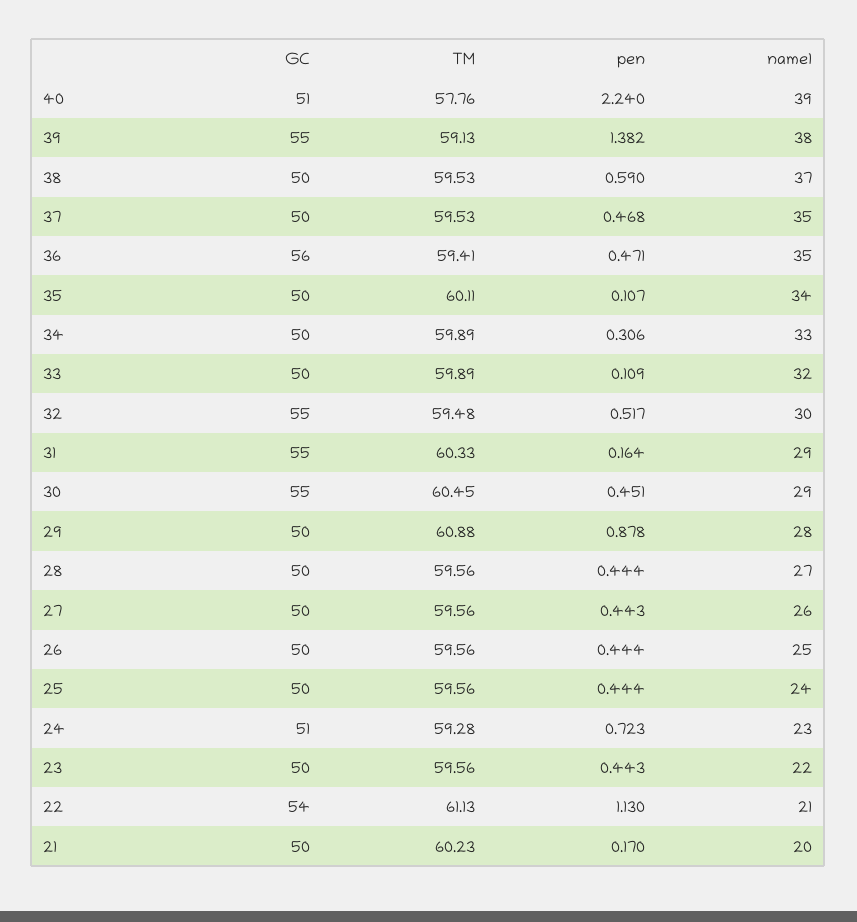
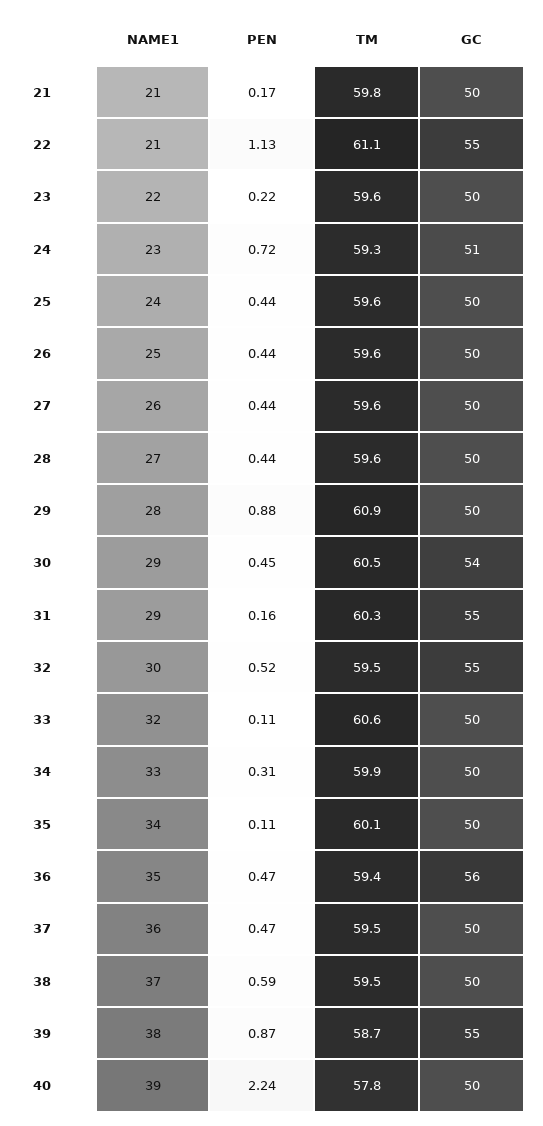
  {
    "GC": {
-     "40": 51,
+     "40": 50,
      "39": 55,
      "38": 50,
      "37": 50,
      "36": 56,
      "35": 50,
      "34": 50,
      "33": 50,
      "32": 55,
      "31": 55,
-     "30": 55,
+     "30": 54,
      "29": 50,
      "28": 50,
      "27": 50,
      "26": 50,
      "25": 50,
      "24": 51,
      "23": 50,
-     "22": 54,
+     "22": 55,
      "21": 50
    },
    "TM": {
      "40": 57.76,
-     "39": 59.13,
+     "39": 58.7,
      "38": 59.53,
      "37": 59.53,
      "36": 59.41,
      "35": 60.11,
      "34": 59.89,
-     "33": 59.89,
+     "33": 60.6,
      "32": 59.48,
      "31": 60.33,
      "30": 60.45,
      "29": 60.88,
      "28": 59.56,
      "27": 59.56,
      "26": 59.56,
      "25": 59.56,
      "24": 59.28,
      "23": 59.56,
      "22": 61.13,
-     "21": 60.23
+     "21": 59.8
    },
    "pen": {
      "40": 2.24,
-     "39": 1.382,
+     "39": 0.87,
      "38": 0.59,
      "37": 0.468,
      "36": 0.471,
      "35": 0.107,
      "34": 0.306,
      "33": 0.109,
      "32": 0.517,
      "31": 0.164,
      "30": 0.451,
      "29": 0.878,
      "28": 0.444,
      "27": 0.443,
      "26": 0.444,
      "25": 0.444,
      "24": 0.723,
-     "23": 0.443,
+     "23": 0.22,
      "22": 1.13,
      "21": 0.17
    },
    "name1": {
      "40": 39,
      "39": 38,
      "38": 37,
-     "37": 35,
+     "37": 36,
      "36": 35,
      "35": 34,
      "34": 33,
      "33": 32,
      "32": 30,
      "31": 29,
      "30": 29,
      "29": 28,
      "28": 27,
      "27": 26,
      "26": 25,
      "25": 24,
      "24": 23,
      "23": 22,
      "22": 21,
-     "21": 20
+     "21": 21
    }
  }

